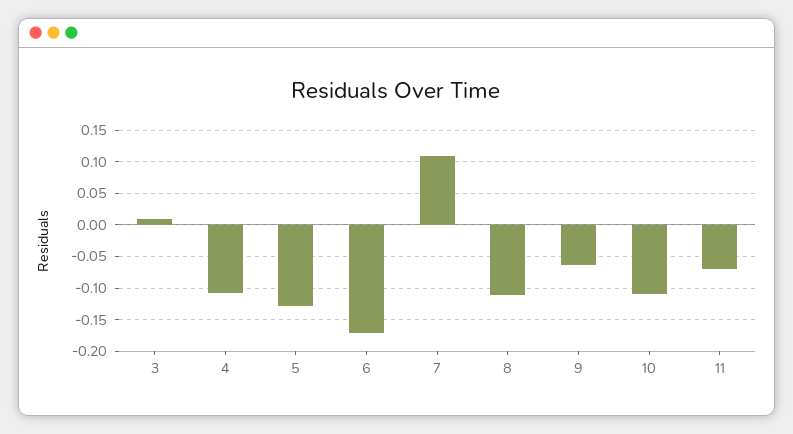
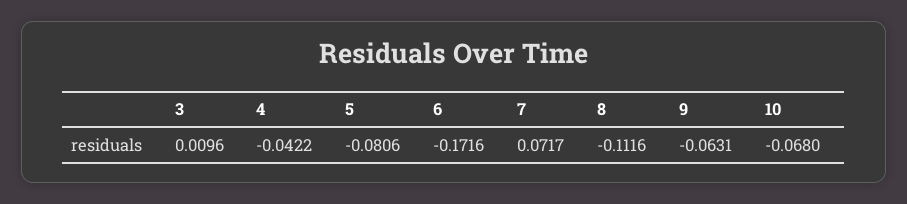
  {
    "3": 0.0096,
-   "4": -0.11,
+   "4": -0.0422,
-   "5": -0.13,
+   "5": -0.0806,
    "6": -0.1716,
-   "7": 0.11,
+   "7": 0.0717,
    "8": -0.1116,
    "9": -0.0631,
-   "10": -0.11,
+   "10": -0.068
-   "11": -0.07
  }

